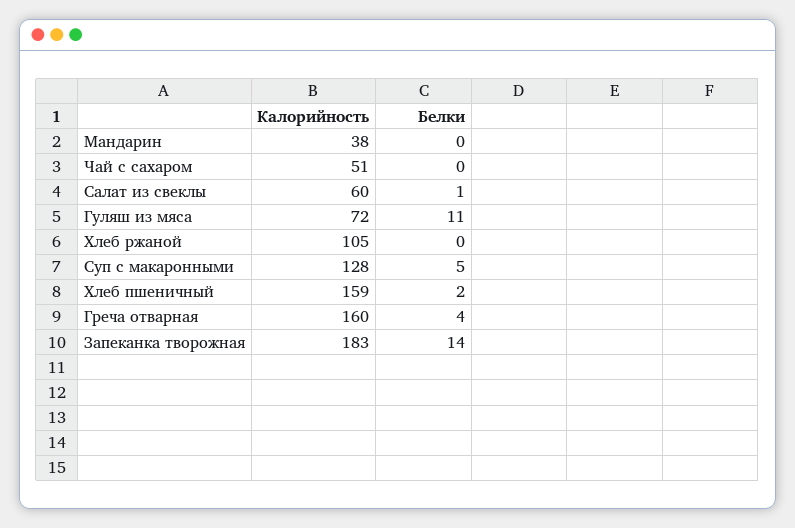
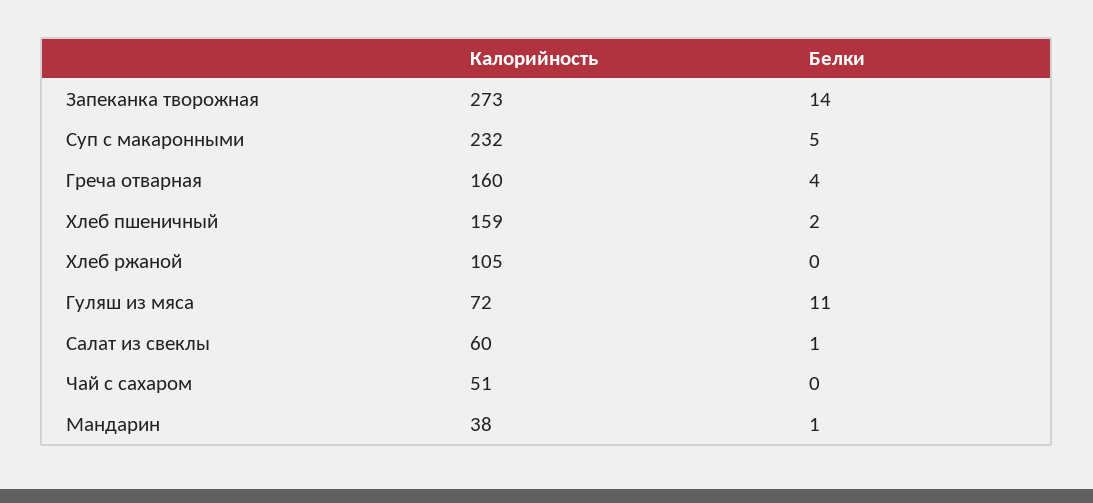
  {
    "Калорийность": {
      "Мандарин": 38,
      "Чай с сахаром": 51,
      "Салат из свеклы": 60,
      "Гуляш из мяса": 72,
      "Хлеб ржаной": 105,
-     "Суп с макаронными": 128,
+     "Суп с макаронными": 232,
      "Хлеб пшеничный": 159,
      "Греча отварная": 160,
-     "Запеканка творожная": 183
+     "Запеканка творожная": 273
    },
    "Белки": {
-     "Мандарин": 0,
+     "Мандарин": 1,
      "Чай с сахаром": 0,
      "Салат из свеклы": 1,
      "Гуляш из мяса": 11,
      "Хлеб ржаной": 0,
      "Суп с макаронными": 5,
      "Хлеб пшеничный": 2,
      "Греча отварная": 4,
      "Запеканка творожная": 14
    }
  }

